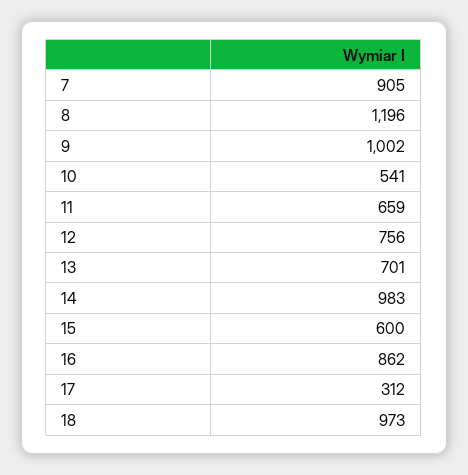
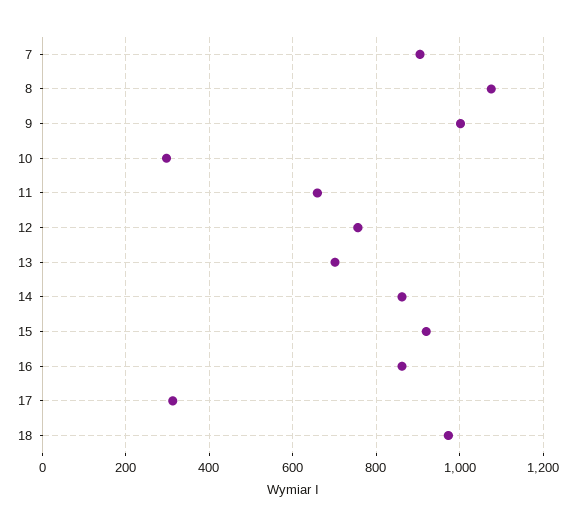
  {
    "7": 905,
-   "8": 1196,
+   "8": 1080,
    "9": 1002,
-   "10": 541,
+   "10": 300,
    "11": 659,
    "12": 756,
    "13": 701,
-   "14": 983,
+   "14": 860,
-   "15": 600,
+   "15": 920,
    "16": 862,
    "17": 312,
    "18": 973
  }

